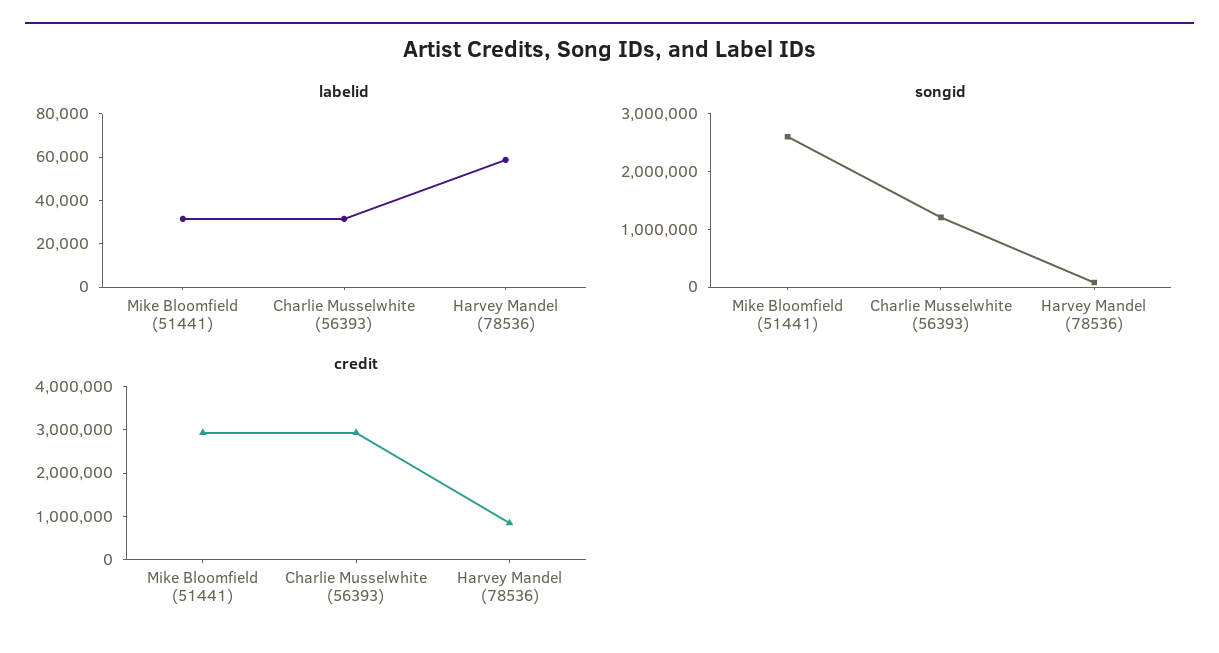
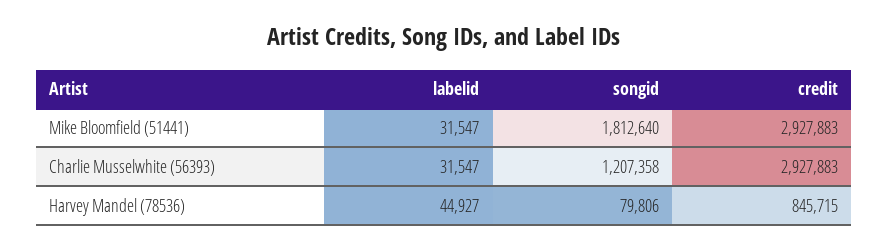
  {
    "labelid": {
      "Mike Bloomfield (51441)": 31547,
      "Charlie Musselwhite (56393)": 31547,
-     "Harvey Mandel (78536)": 60000
+     "Harvey Mandel (78536)": 44927
    },
    "songid": {
-     "Mike Bloomfield (51441)": 2600000,
+     "Mike Bloomfield (51441)": 1812640,
      "Charlie Musselwhite (56393)": 1207358,
      "Harvey Mandel (78536)": 79806
    },
    "credit": {
      "Mike Bloomfield (51441)": 2927883,
      "Charlie Musselwhite (56393)": 2927883,
      "Harvey Mandel (78536)": 845715
    }
  }

